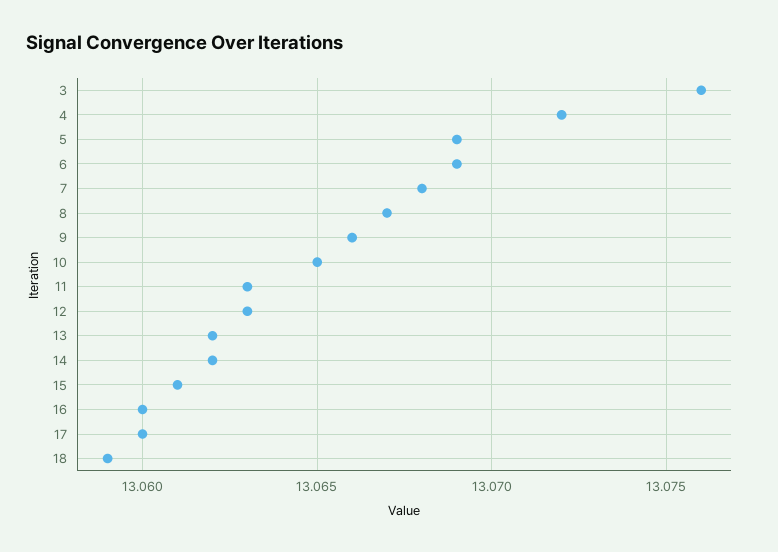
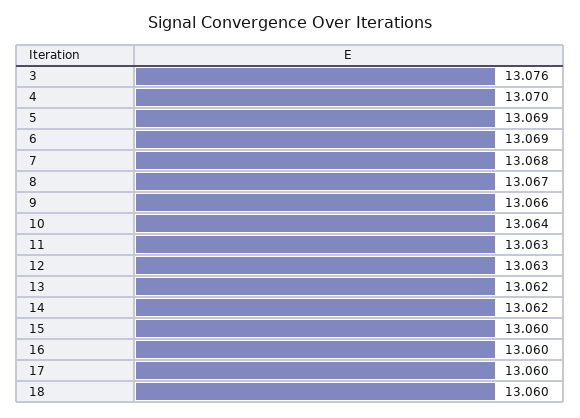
  {
    "3": 13.076,
-   "4": 13.072,
+   "4": 13.07,
    "5": 13.069,
    "6": 13.069,
    "7": 13.068,
    "8": 13.067,
    "9": 13.066,
-   "10": 13.065,
+   "10": 13.064,
    "11": 13.063,
    "12": 13.063,
    "13": 13.062,
    "14": 13.062,
-   "15": 13.061,
+   "15": 13.06,
    "16": 13.06,
    "17": 13.06,
-   "18": 13.059
+   "18": 13.06
  }

